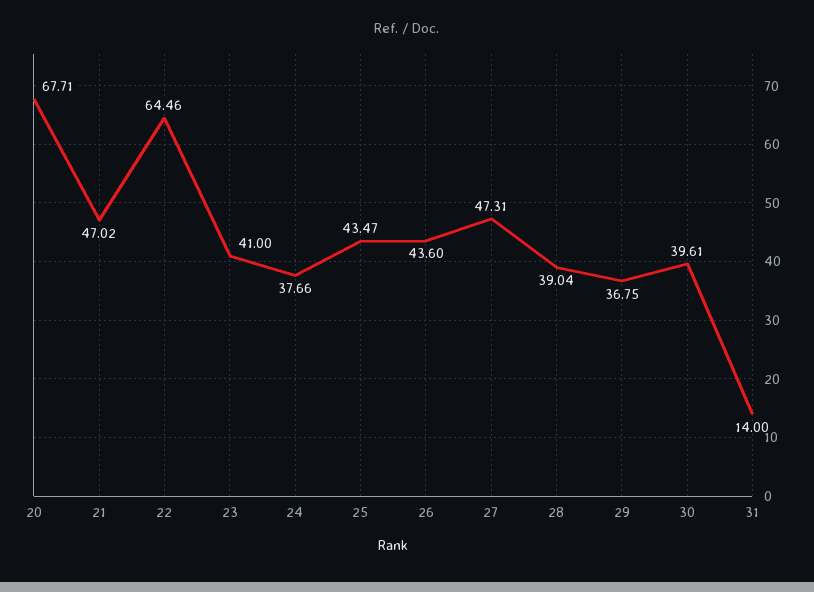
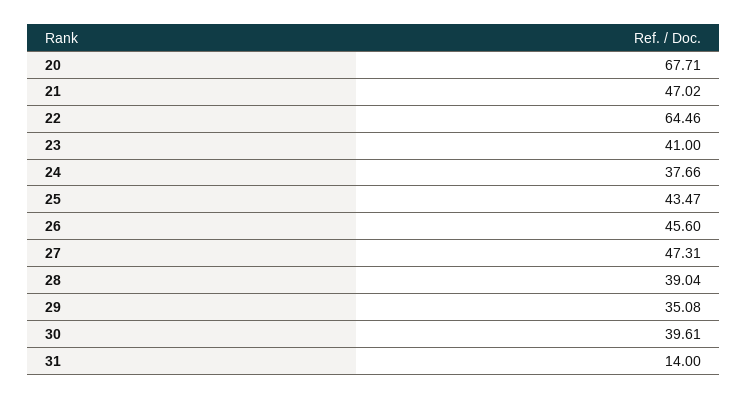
  {
    "20": 67.71,
    "21": 47.02,
    "22": 64.46,
    "23": 41,
    "24": 37.66,
    "25": 43.47,
-   "26": 43.6,
+   "26": 45.6,
    "27": 47.31,
    "28": 39.04,
-   "29": 36.75,
+   "29": 35.08,
    "30": 39.61,
    "31": 14
  }

